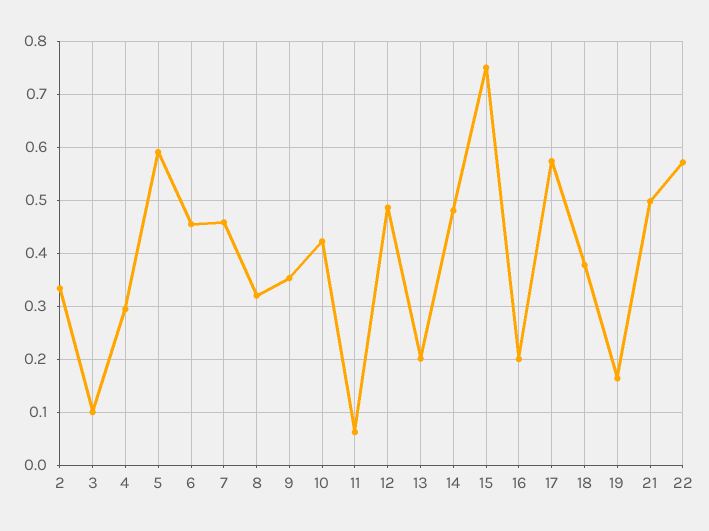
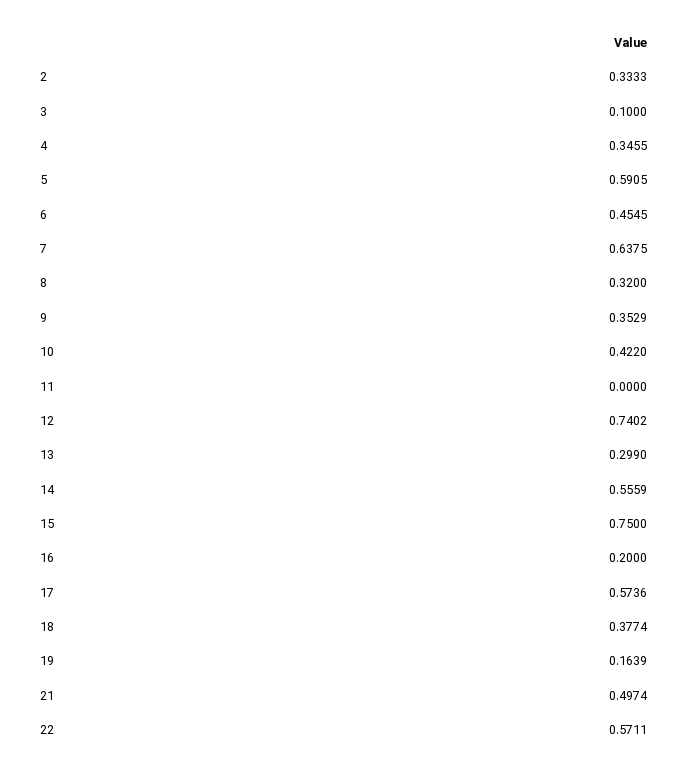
  {
    "2": 0.3333,
    "3": 0.1,
-   "4": 0.3,
+   "4": 0.3455,
    "5": 0.5905,
    "6": 0.4545,
-   "7": 0.46,
+   "7": 0.6375,
    "8": 0.32,
    "9": 0.3529,
    "10": 0.422,
-   "11": 0.06,
+   "11": 0,
-   "12": 0.48,
+   "12": 0.7402,
-   "13": 0.2,
+   "13": 0.299,
-   "14": 0.48,
+   "14": 0.5559,
    "15": 0.75,
    "16": 0.2,
    "17": 0.5736,
    "18": 0.3774,
    "19": 0.1639,
    "21": 0.4974,
    "22": 0.5711
  }

